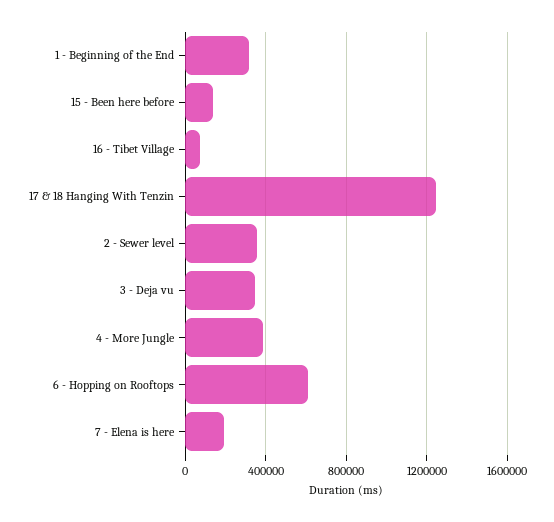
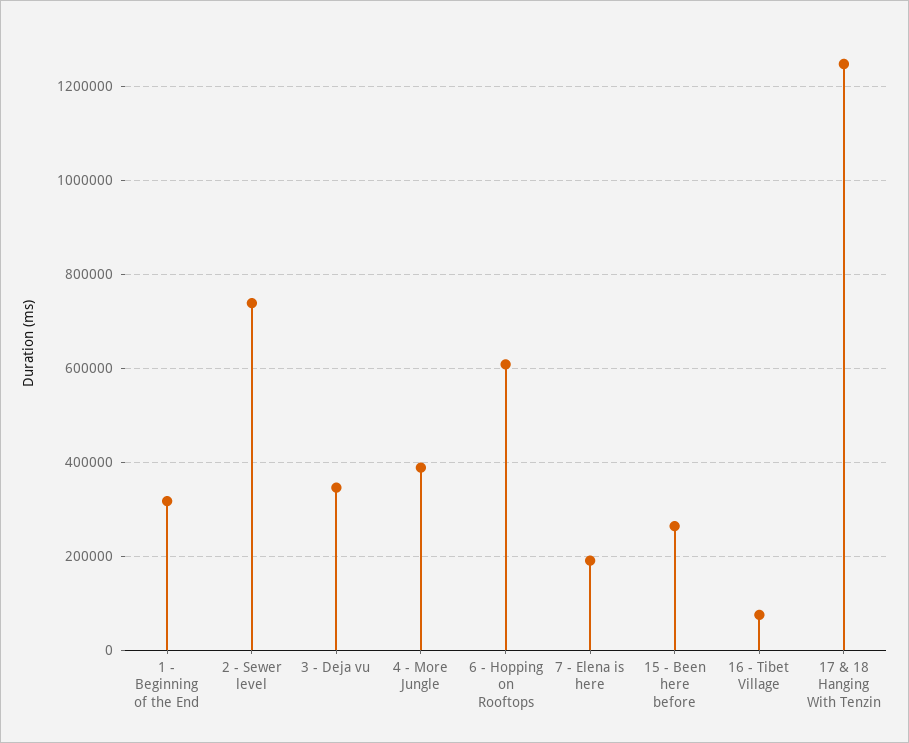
  {
    "1 - Beginning of the End": 320000,
-   "15 - Been here before": 150000,
+   "15 - Been here before": 260000,
    "16 - Tibet Village": 80000,
    "17 & 18 Hanging With Tenzin": 1240000,
-   "2 - Sewer level": 350000,
+   "2 - Sewer level": 740000,
    "3 - Deja vu": 340000,
    "4 - More Jungle": 380000,
    "6 - Hopping on Rooftops": 600000,
    "7 - Elena is here": 200000
  }

